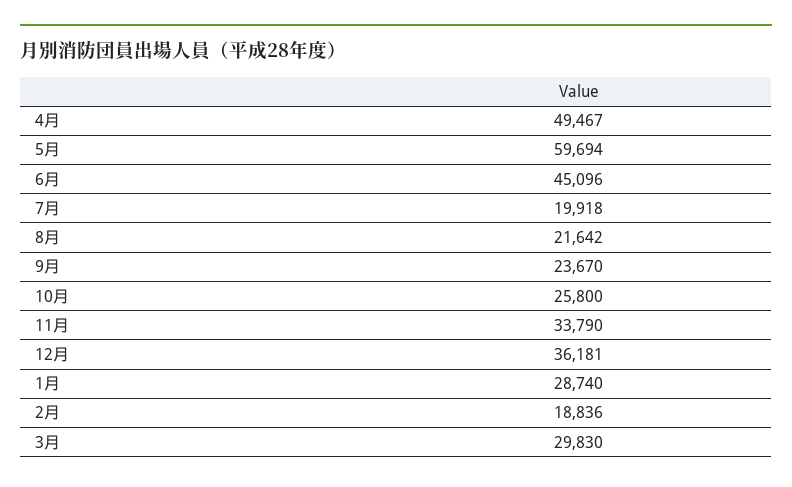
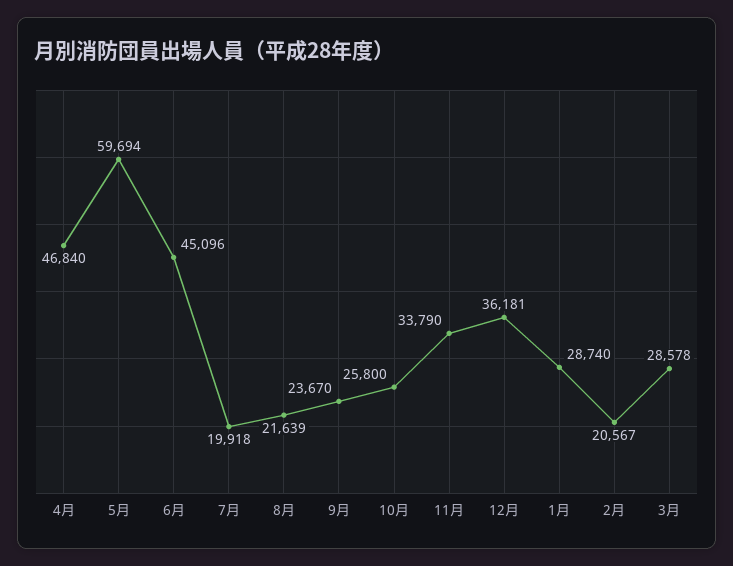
  {
-   "4月": 49467,
+   "4月": 46840,
    "5月": 59694,
    "6月": 45096,
    "7月": 19918,
-   "8月": 21642,
+   "8月": 21639,
    "9月": 23670,
    "10月": 25800,
    "11月": 33790,
    "12月": 36181,
    "1月": 28740,
-   "2月": 18836,
+   "2月": 20567,
-   "3月": 29830
+   "3月": 28578
  }

